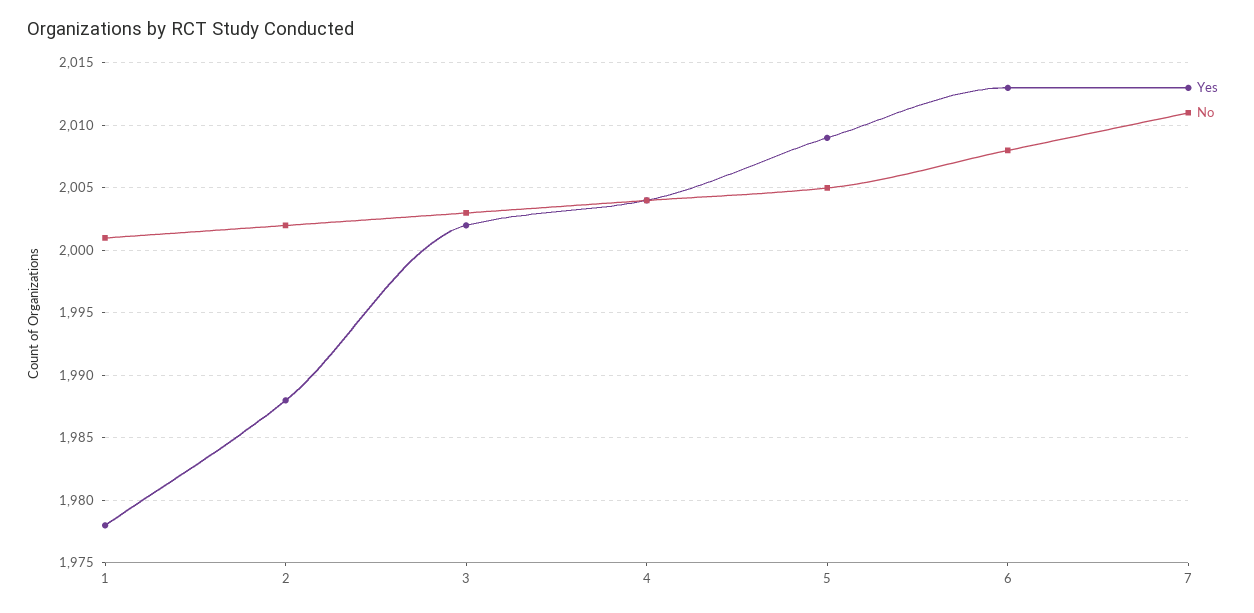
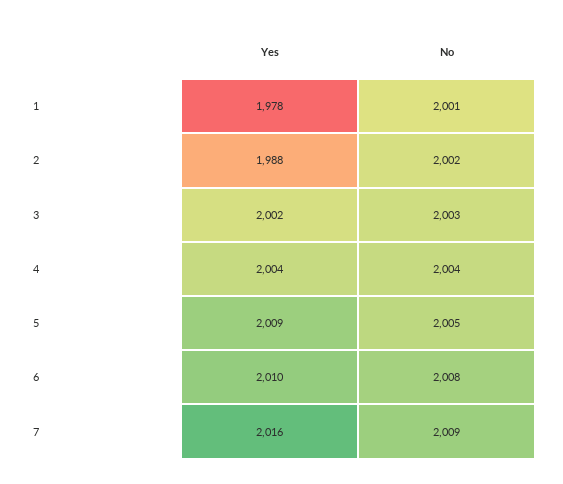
  {
    "Yes": {
      "1": 1978,
      "2": 1988,
      "3": 2002,
      "4": 2004,
      "5": 2009,
-     "6": 2013,
+     "6": 2010,
-     "7": 2013
+     "7": 2016
    },
    "No": {
      "1": 2001,
      "2": 2002,
      "3": 2003,
      "4": 2004,
      "5": 2005,
      "6": 2008,
-     "7": 2011
+     "7": 2009
    }
  }

